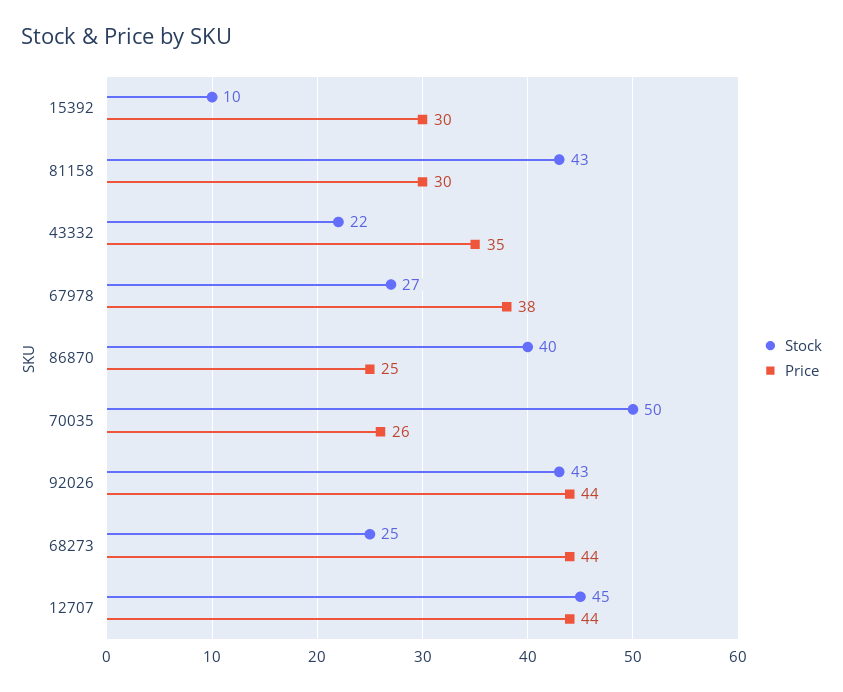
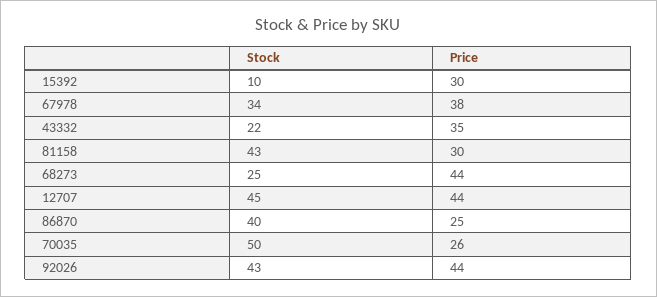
  {
    "Stock": {
      "15392": 10,
      "81158": 43,
      "43332": 22,
-     "67978": 27,
+     "67978": 34,
      "86870": 40,
      "70035": 50,
      "92026": 43,
      "68273": 25,
      "12707": 45
    },
    "Price": {
      "15392": 30,
      "81158": 30,
      "43332": 35,
      "67978": 38,
      "86870": 25,
      "70035": 26,
      "92026": 44,
      "68273": 44,
      "12707": 44
    }
  }

